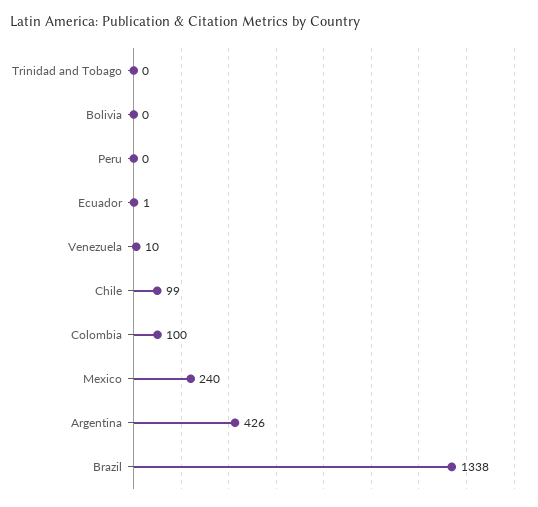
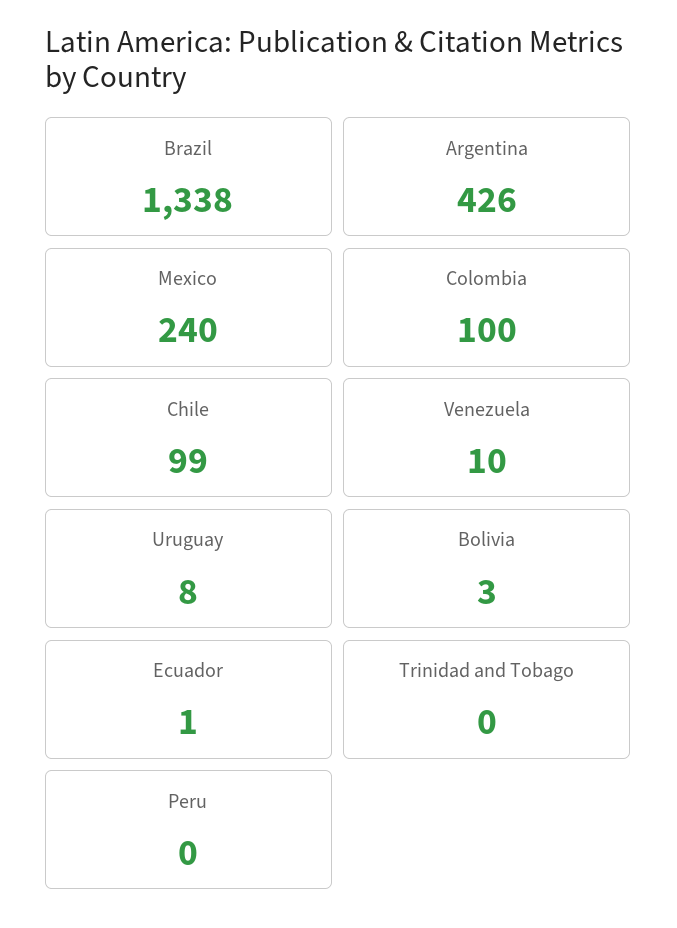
  {
    "Trinidad and Tobago": 0,
-   "Bolivia": 0,
+   "Bolivia": 3,
    "Peru": 0,
    "Ecuador": 1,
    "Venezuela": 10,
    "Chile": 99,
    "Colombia": 100,
    "Mexico": 240,
    "Argentina": 426,
-   "Brazil": 1338
+   "Brazil": 1338,
+   "Uruguay": 8
  }

